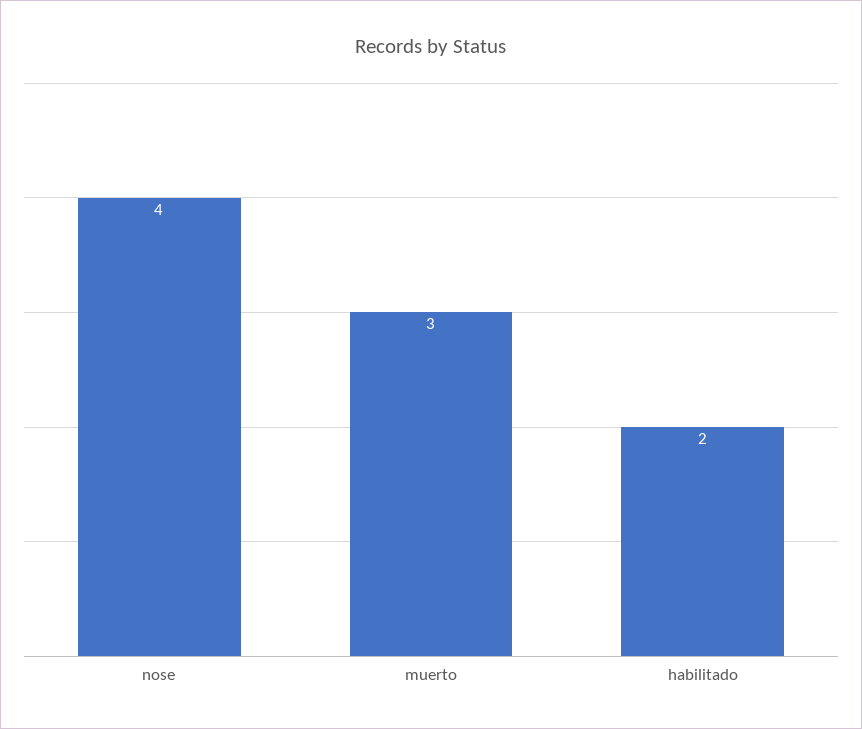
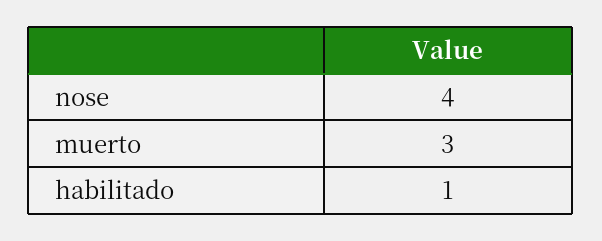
  {
    "nose": 4,
    "muerto": 3,
-   "habilitado": 2
+   "habilitado": 1
  }

